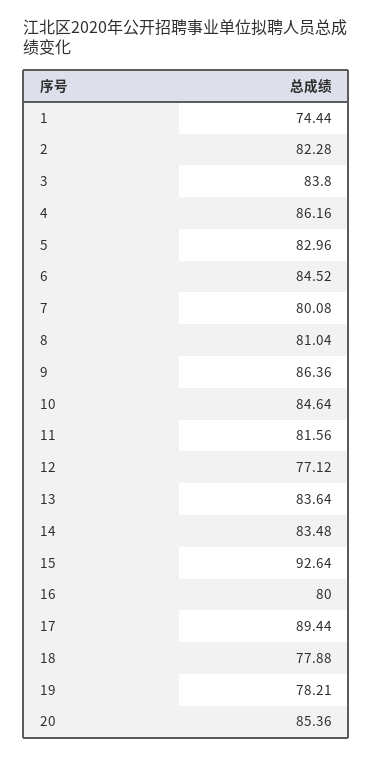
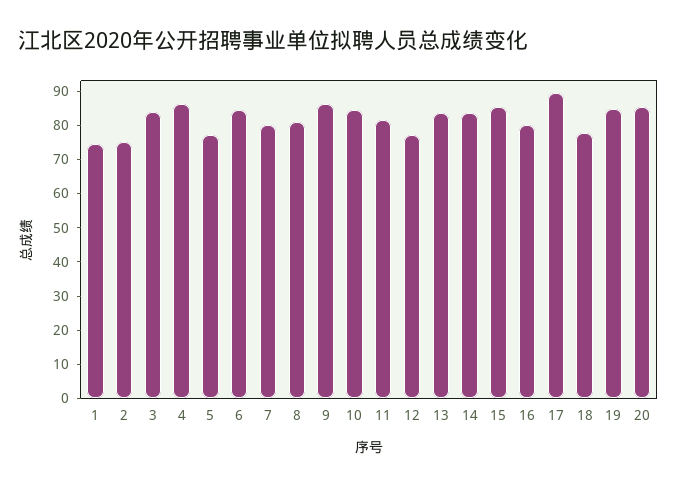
  {
    "1": 74.44,
-   "2": 82.28,
+   "2": 75,
    "3": 83.8,
    "4": 86.16,
-   "5": 82.96,
+   "5": 77.5,
    "6": 84.52,
    "7": 80.08,
    "8": 81.04,
    "9": 86.36,
    "10": 84.64,
    "11": 81.56,
    "12": 77.12,
    "13": 83.64,
    "14": 83.48,
-   "15": 92.64,
+   "15": 85,
    "16": 80,
    "17": 89.44,
    "18": 77.88,
-   "19": 78.21,
+   "19": 85,
    "20": 85.36
  }

